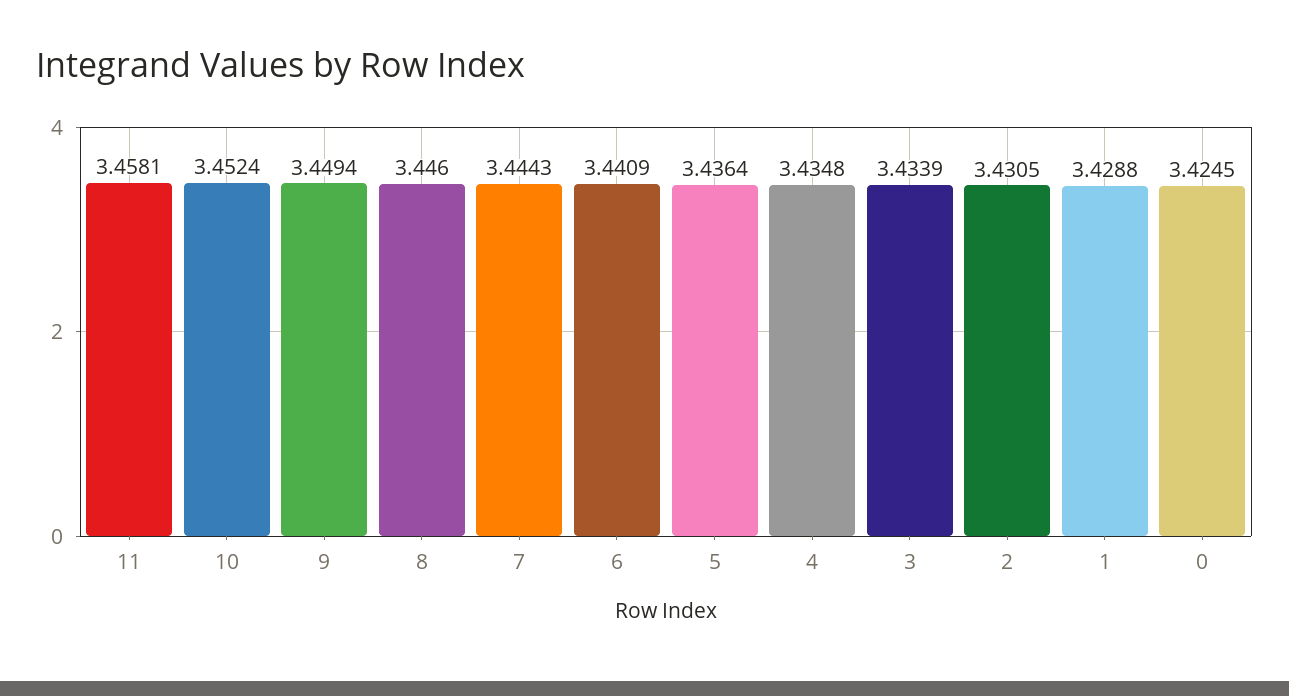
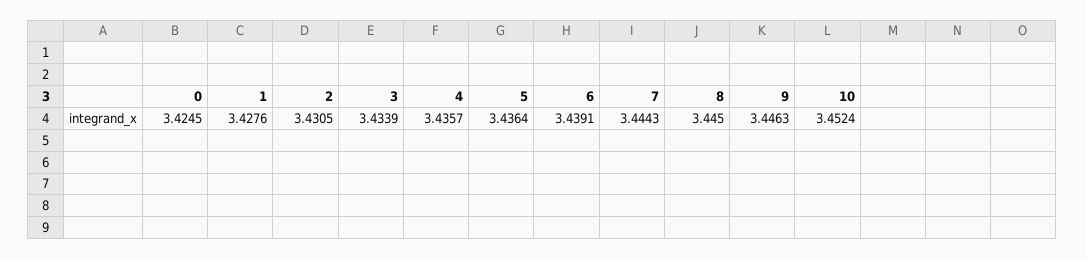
  {
-   "11": 3.4581,
    "10": 3.4524,
-   "9": 3.4494,
+   "9": 3.4463,
-   "8": 3.446,
+   "8": 3.445,
    "7": 3.4443,
-   "6": 3.4409,
+   "6": 3.4391,
    "5": 3.4364,
-   "4": 3.4348,
+   "4": 3.4357,
    "3": 3.4339,
    "2": 3.4305,
-   "1": 3.4288,
+   "1": 3.4276,
    "0": 3.4245
  }

